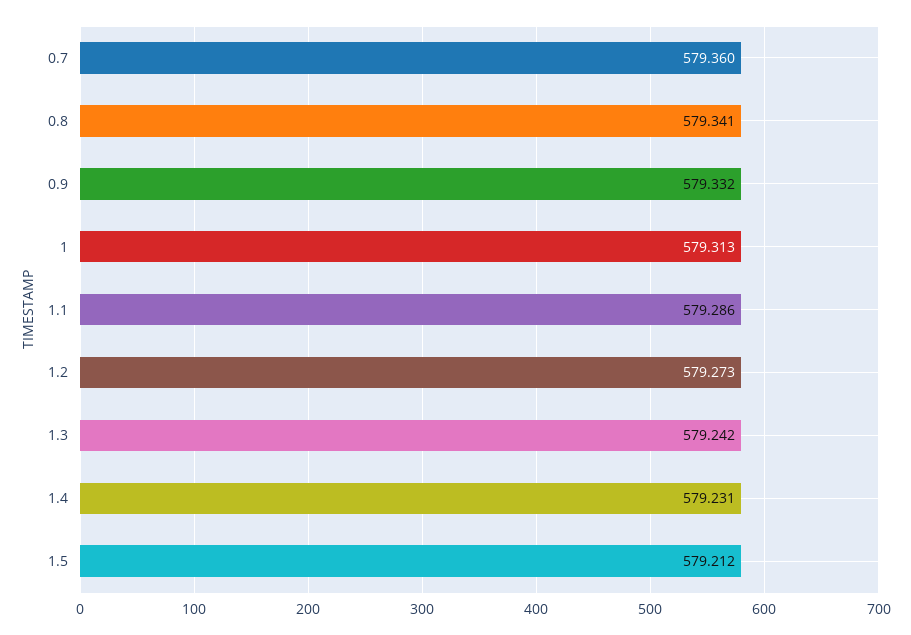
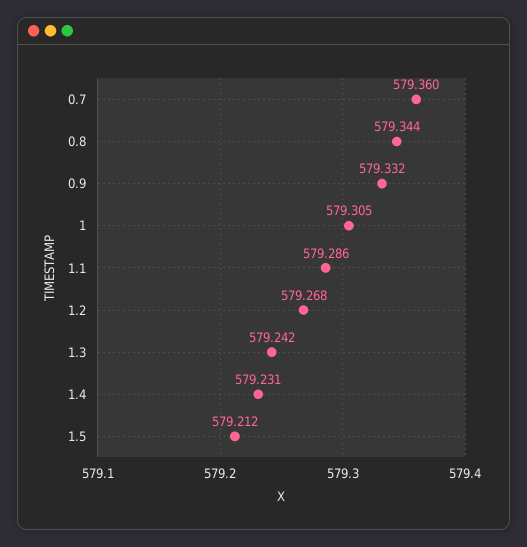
  {
    "0.7": 579.36,
-   "0.8": 579.341,
+   "0.8": 579.344,
    "0.9": 579.332,
-   "1": 579.313,
+   "1": 579.305,
    "1.1": 579.286,
-   "1.2": 579.273,
+   "1.2": 579.268,
    "1.3": 579.242,
    "1.4": 579.231,
    "1.5": 579.212
  }

